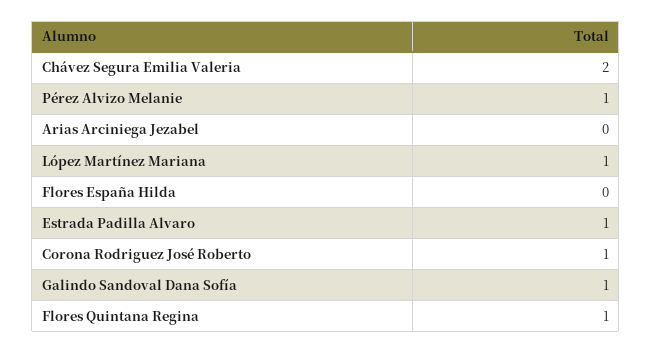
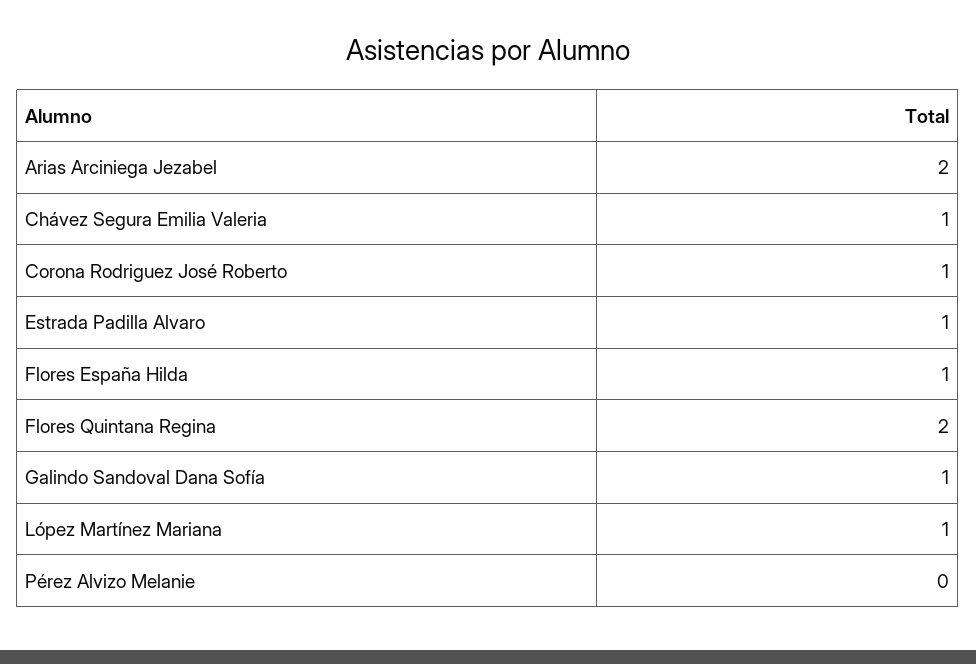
  {
-   "Chávez Segura Emilia Valeria": 2,
+   "Chávez Segura Emilia Valeria": 1,
-   "Pérez Alvizo Melanie": 1,
+   "Pérez Alvizo Melanie": 0,
-   "Arias Arciniega Jezabel": 0,
+   "Arias Arciniega Jezabel": 2,
    "López Martínez Mariana": 1,
-   "Flores España Hilda": 0,
+   "Flores España Hilda": 1,
    "Estrada Padilla Alvaro": 1,
    "Corona Rodriguez José Roberto": 1,
    "Galindo Sandoval Dana Sofía": 1,
-   "Flores Quintana Regina": 1
+   "Flores Quintana Regina": 2
  }

